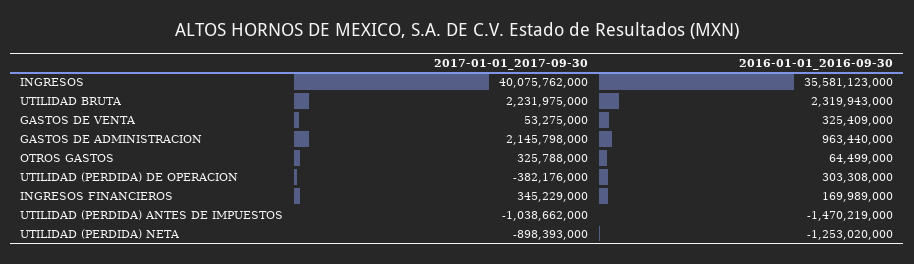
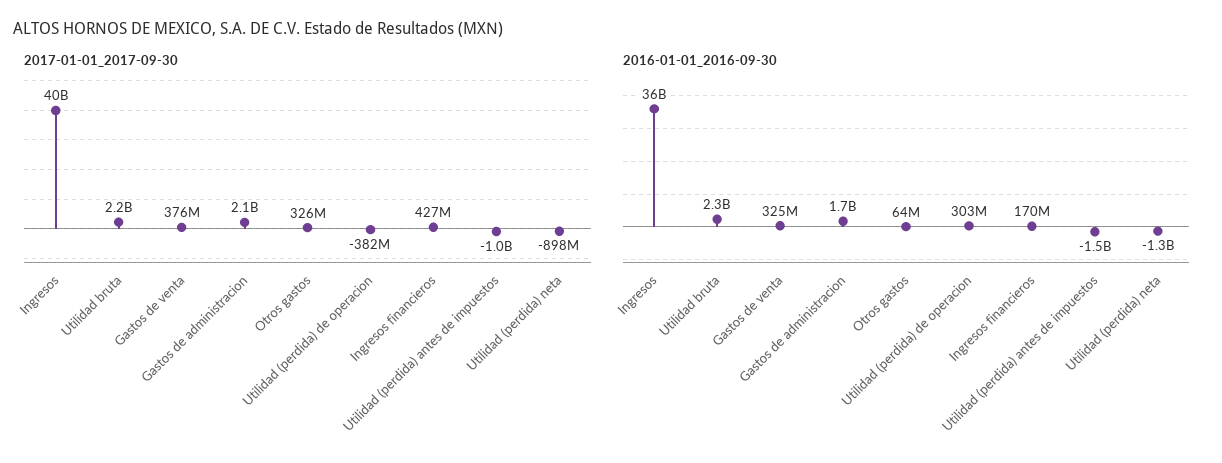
  {
    "2017-01-01_2017-09-30": {
      "INGRESOS": 40075762000,
      "UTILIDAD BRUTA": 2231975000,
-     "GASTOS DE VENTA": 53275000,
+     "GASTOS DE VENTA": 376000000,
      "GASTOS DE ADMINISTRACION": 2145798000,
      "OTROS GASTOS": 325788000,
      "UTILIDAD (PERDIDA) DE OPERACION": -382176000,
-     "INGRESOS FINANCIEROS": 345229000,
+     "INGRESOS FINANCIEROS": 427000000,
      "UTILIDAD (PERDIDA) ANTES DE IMPUESTOS": -1038662000,
      "UTILIDAD (PERDIDA) NETA": -898393000
    },
    "2016-01-01_2016-09-30": {
      "INGRESOS": 35581123000,
      "UTILIDAD BRUTA": 2319943000,
      "GASTOS DE VENTA": 325409000,
-     "GASTOS DE ADMINISTRACION": 963440000,
+     "GASTOS DE ADMINISTRACION": 1700000000,
      "OTROS GASTOS": 64499000,
      "UTILIDAD (PERDIDA) DE OPERACION": 303308000,
      "INGRESOS FINANCIEROS": 169989000,
      "UTILIDAD (PERDIDA) ANTES DE IMPUESTOS": -1470219000,
      "UTILIDAD (PERDIDA) NETA": -1253020000
    }
  }

